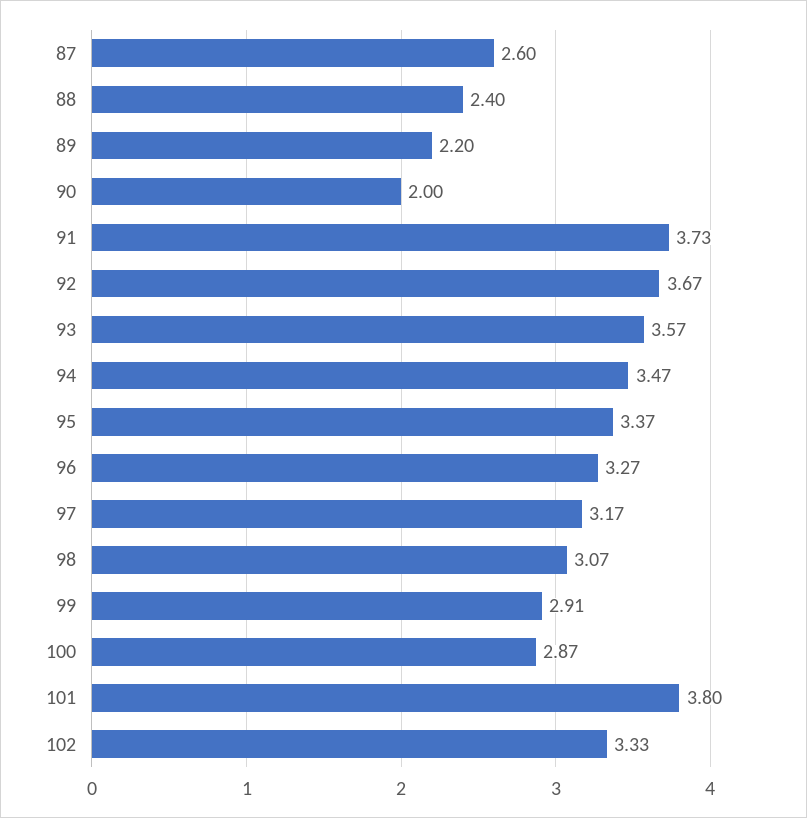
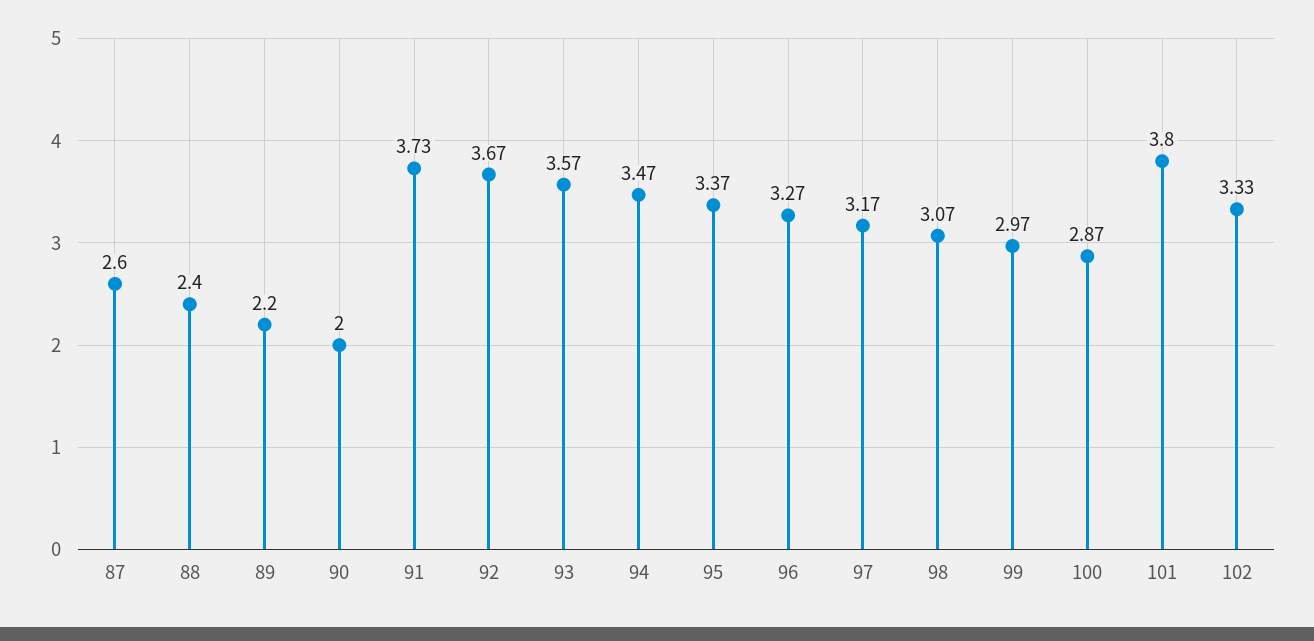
  {
    "87": 2.6,
    "88": 2.4,
    "89": 2.2,
    "90": 2,
    "91": 3.73,
    "92": 3.67,
    "93": 3.57,
    "94": 3.47,
    "95": 3.37,
    "96": 3.27,
    "97": 3.17,
    "98": 3.07,
-   "99": 2.91,
+   "99": 2.97,
    "100": 2.87,
    "101": 3.8,
    "102": 3.33
  }

